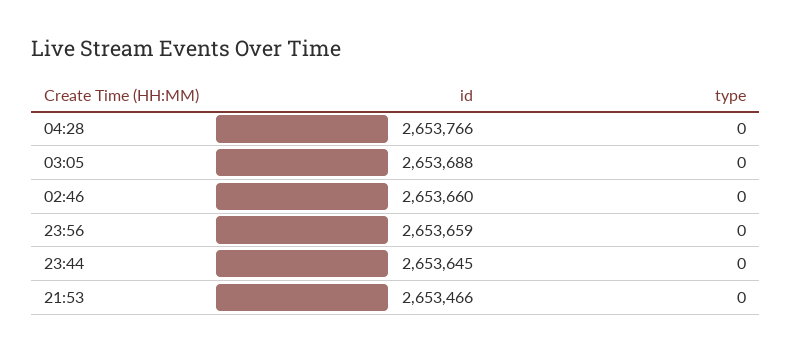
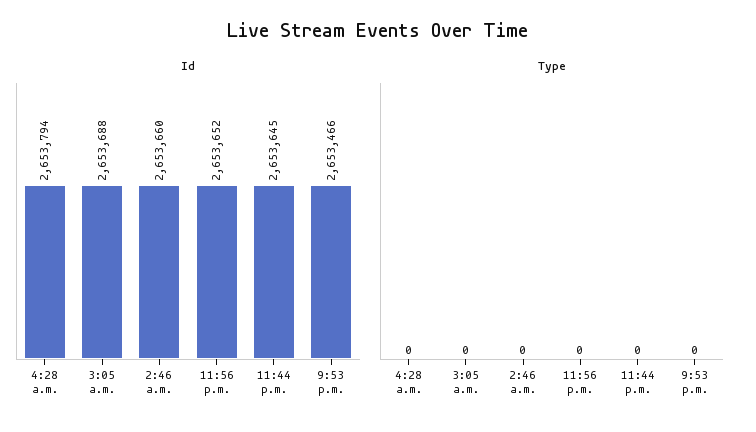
  {
    "id": {
-     "04:28": 2653766,
+     "04:28": 2653794,
      "03:05": 2653688,
      "02:46": 2653660,
-     "23:56": 2653659,
+     "23:56": 2653652,
      "23:44": 2653645,
      "21:53": 2653466
    },
    "type": {
      "04:28": 0,
      "03:05": 0,
      "02:46": 0,
      "23:56": 0,
      "23:44": 0,
      "21:53": 0
    }
  }

